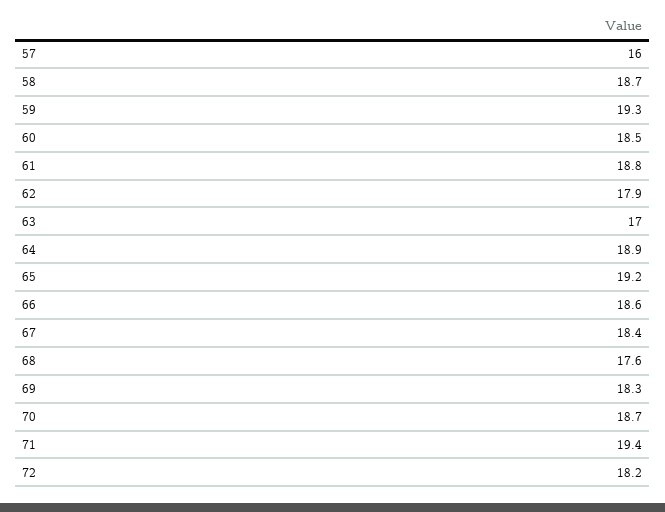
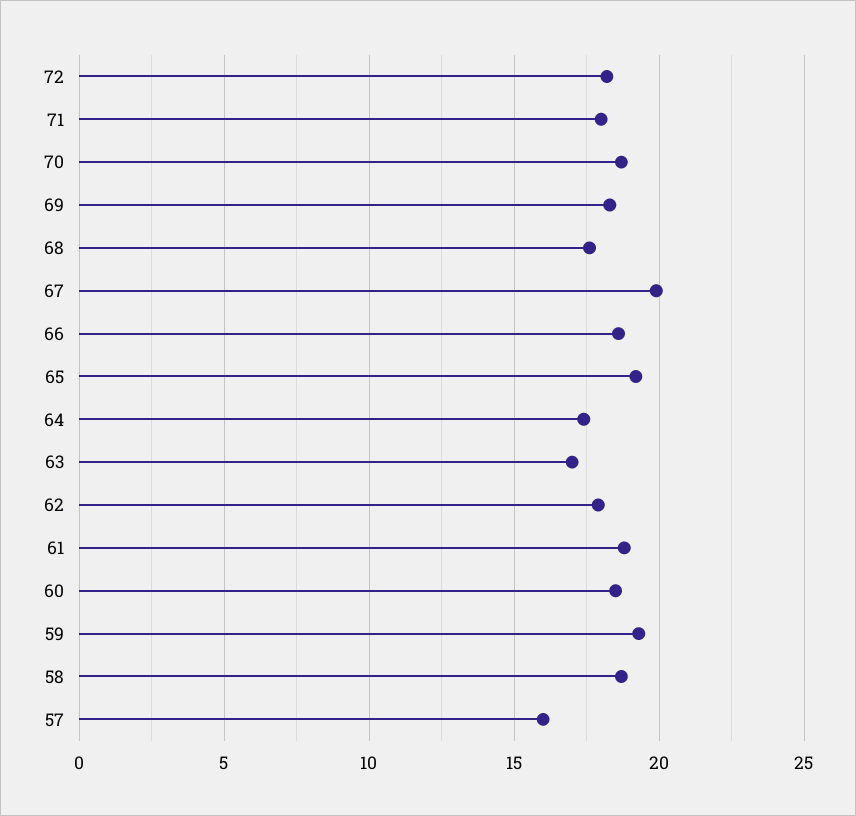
  {
    "57": 16,
    "58": 18.7,
    "59": 19.3,
    "60": 18.5,
    "61": 18.8,
    "62": 17.9,
    "63": 17,
-   "64": 18.9,
+   "64": 17.5,
    "65": 19.2,
    "66": 18.6,
-   "67": 18.4,
+   "67": 20,
    "68": 17.6,
    "69": 18.3,
    "70": 18.7,
-   "71": 19.4,
+   "71": 18,
    "72": 18.2
  }

